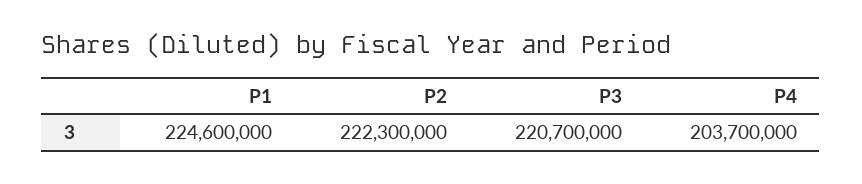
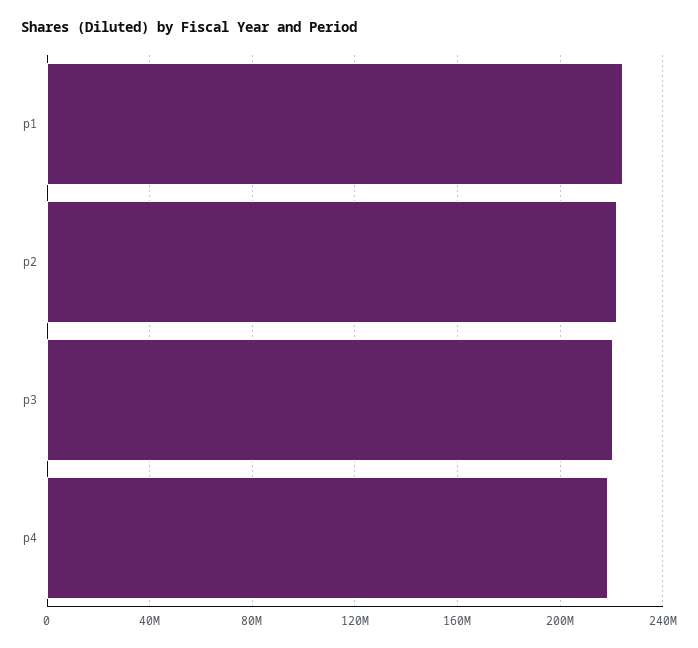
  {
    "P1": 224600000,
    "P2": 222300000,
    "P3": 220700000,
-   "P4": 203700000
+   "P4": 220000000
  }

